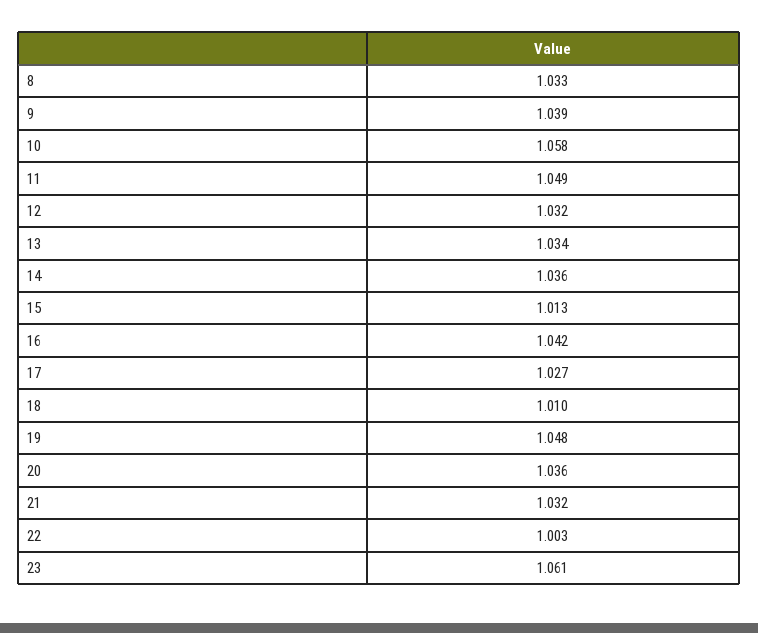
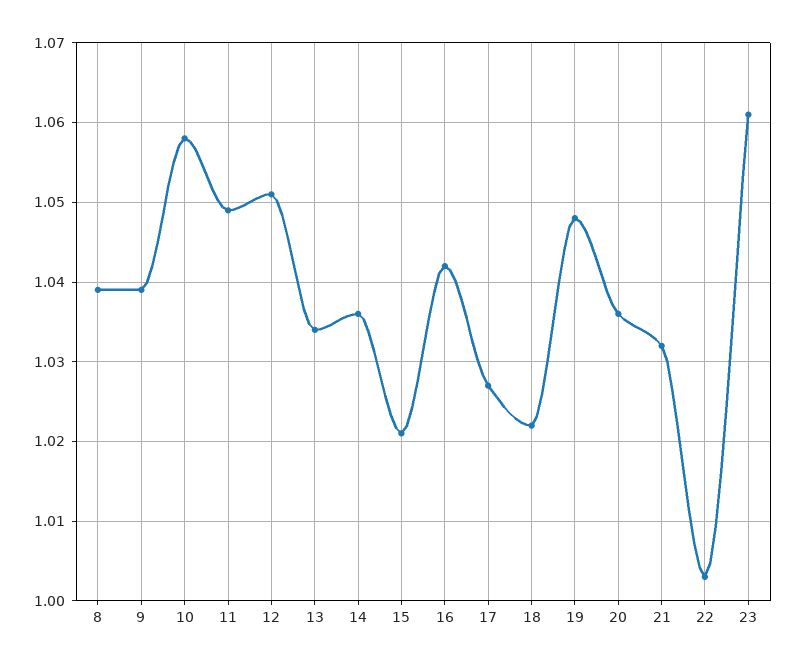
  {
-   "8": 1.033,
+   "8": 1.039,
    "9": 1.039,
    "10": 1.058,
    "11": 1.049,
-   "12": 1.032,
+   "12": 1.051,
    "13": 1.034,
    "14": 1.036,
-   "15": 1.013,
+   "15": 1.021,
    "16": 1.042,
    "17": 1.027,
-   "18": 1.01,
+   "18": 1.022,
    "19": 1.048,
    "20": 1.036,
    "21": 1.032,
    "22": 1.003,
    "23": 1.061
  }

